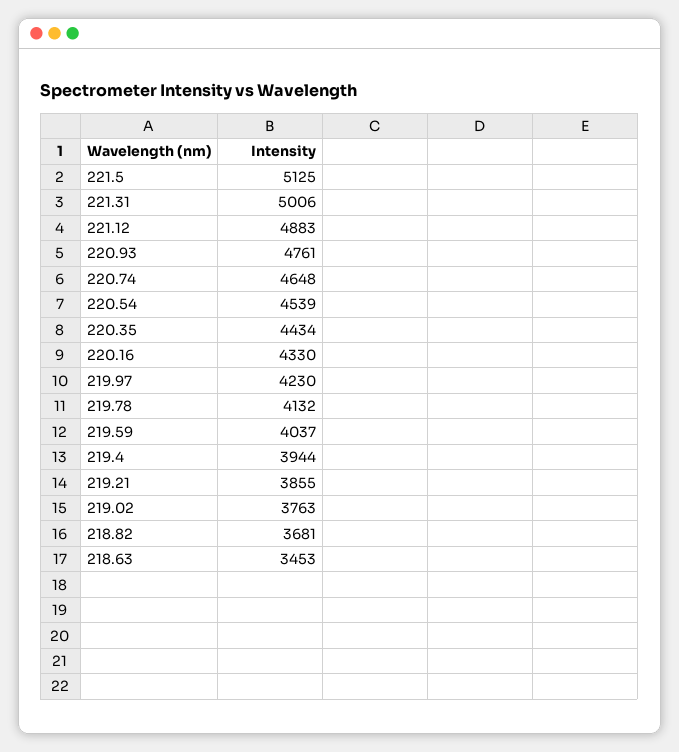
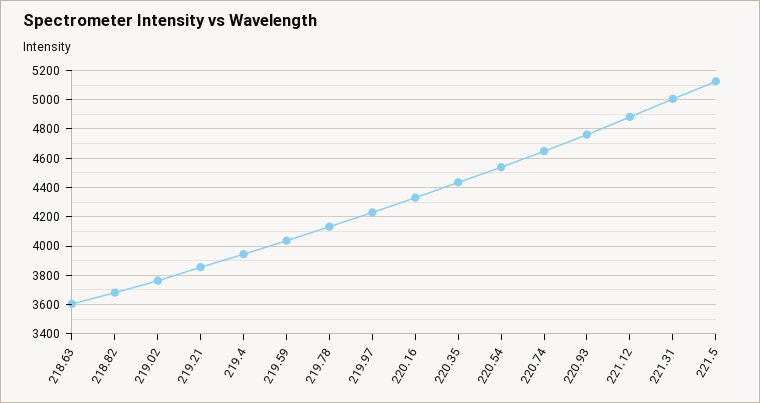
  {
    "221.5": 5125,
    "221.31": 5006,
    "221.12": 4883,
    "220.93": 4761,
    "220.74": 4648,
    "220.54": 4539,
    "220.35": 4434,
    "220.16": 4330,
    "219.97": 4230,
    "219.78": 4132,
    "219.59": 4037,
    "219.4": 3944,
    "219.21": 3855,
    "219.02": 3763,
    "218.82": 3681,
-   "218.63": 3453
+   "218.63": 3600
  }

